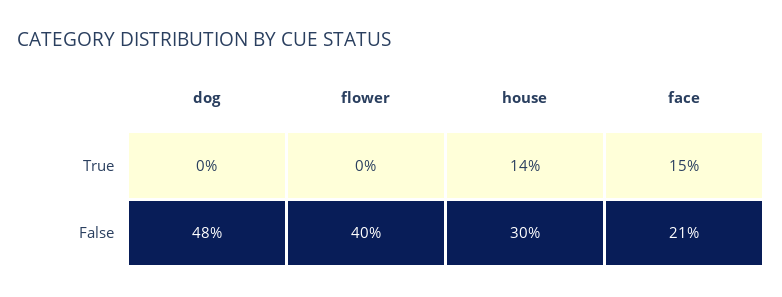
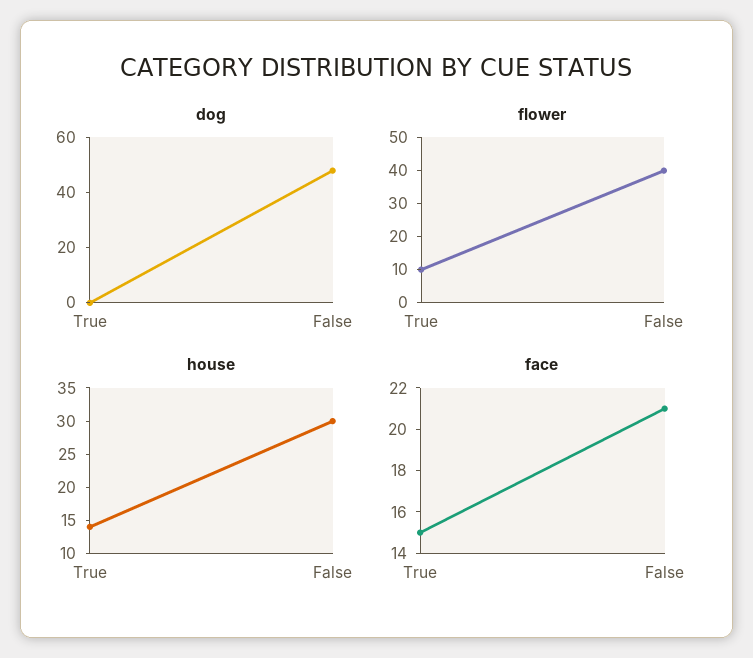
  {
    "dog": {
      "True": 0,
      "False": 48
    },
    "flower": {
-     "True": 0,
+     "True": 10,
      "False": 40
    },
    "house": {
      "True": 14,
      "False": 30
    },
    "face": {
      "True": 15,
      "False": 21
    }
  }

